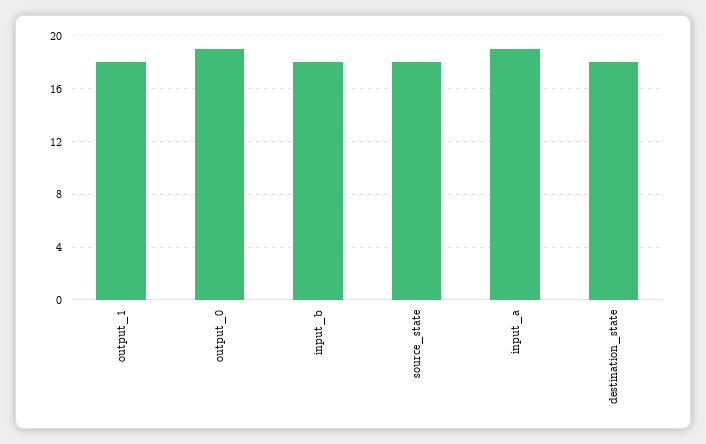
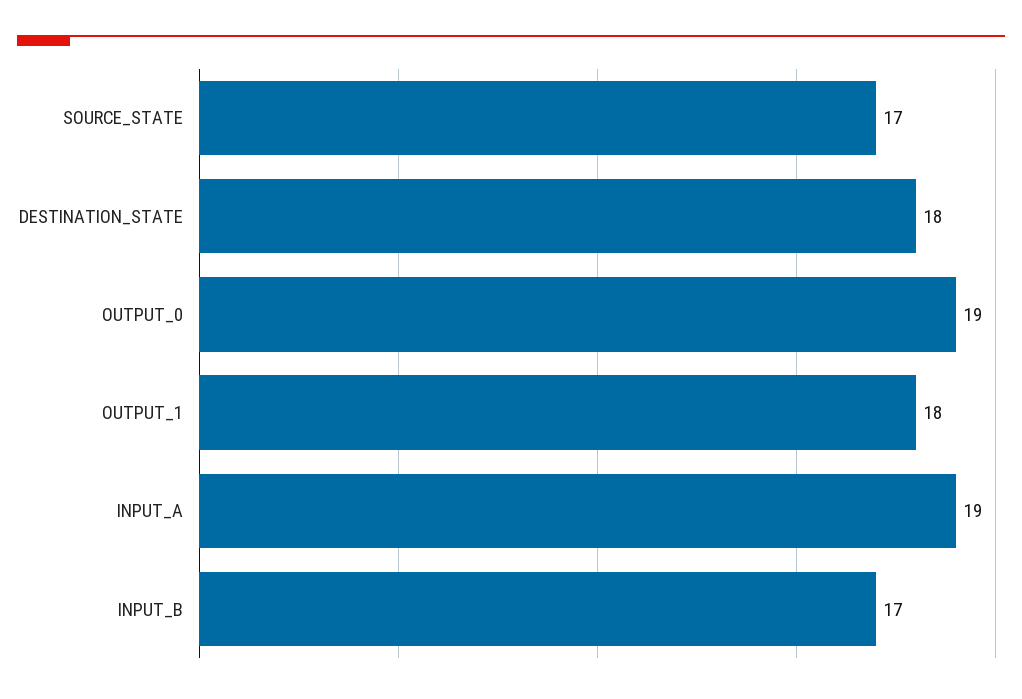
  {
    "output_1": 18,
    "output_0": 19,
-   "input_b": 18,
+   "input_b": 17,
-   "source_state": 18,
+   "source_state": 17,
    "input_a": 19,
    "destination_state": 18
  }

